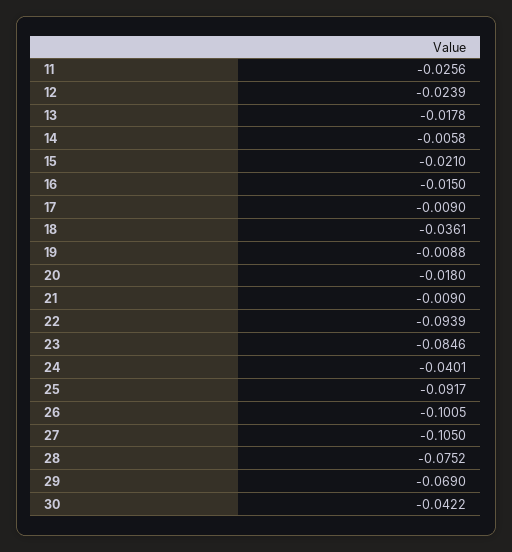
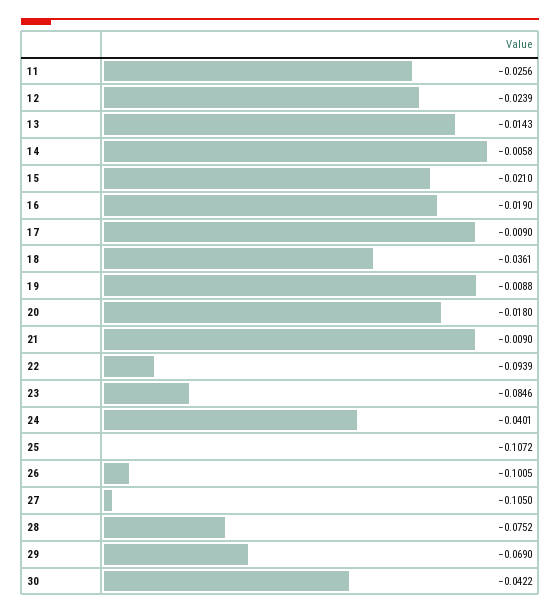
  {
    "11": -0.0256,
    "12": -0.0239,
-   "13": -0.0178,
+   "13": -0.0143,
    "14": -0.0058,
    "15": -0.021,
-   "16": -0.015,
+   "16": -0.019,
    "17": -0.009,
    "18": -0.0361,
    "19": -0.0088,
    "20": -0.018,
    "21": -0.009,
    "22": -0.0939,
    "23": -0.0846,
    "24": -0.0401,
-   "25": -0.0917,
+   "25": -0.1072,
    "26": -0.1005,
    "27": -0.105,
    "28": -0.0752,
    "29": -0.069,
    "30": -0.0422
  }

